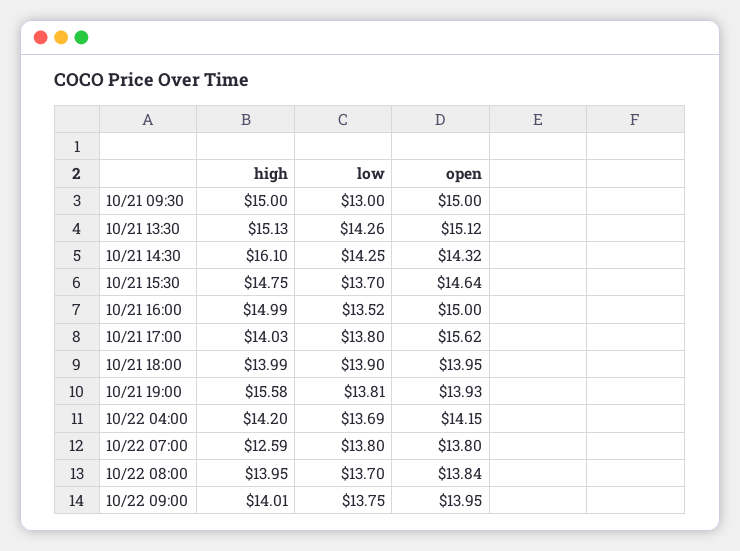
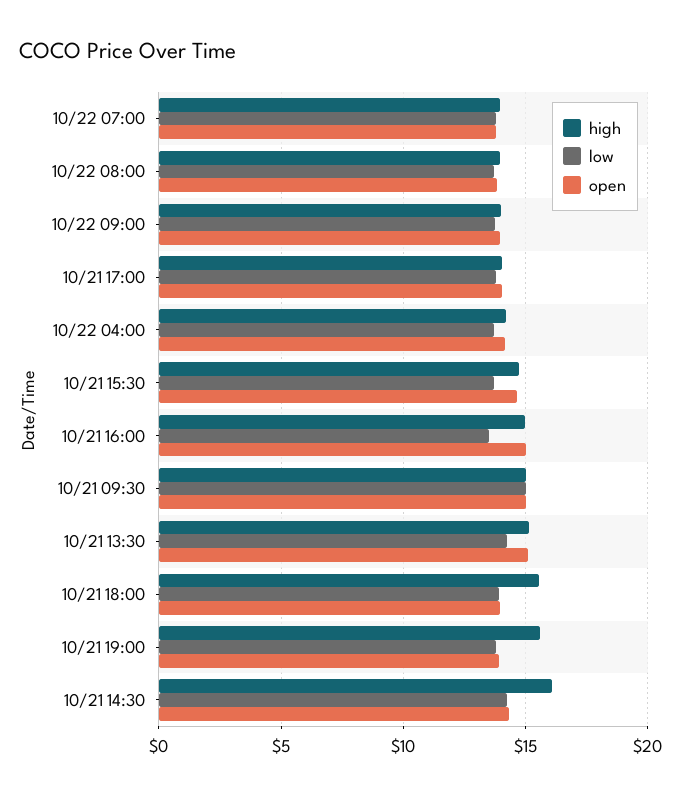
  {
    "high": {
      "10/21 09:30": 15,
      "10/21 13:30": 15.13,
      "10/21 14:30": 16.1,
      "10/21 15:30": 14.75,
      "10/21 16:00": 14.99,
      "10/21 17:00": 14.03,
-     "10/21 18:00": 13.99,
+     "10/21 18:00": 15.5,
      "10/21 19:00": 15.58,
      "10/22 04:00": 14.2,
-     "10/22 07:00": 12.59,
+     "10/22 07:00": 14,
      "10/22 08:00": 13.95,
      "10/22 09:00": 14.01
    },
    "low": {
-     "10/21 09:30": 13,
+     "10/21 09:30": 15,
      "10/21 13:30": 14.26,
      "10/21 14:30": 14.25,
      "10/21 15:30": 13.7,
      "10/21 16:00": 13.52,
      "10/21 17:00": 13.8,
      "10/21 18:00": 13.9,
      "10/21 19:00": 13.81,
      "10/22 04:00": 13.69,
      "10/22 07:00": 13.8,
      "10/22 08:00": 13.7,
      "10/22 09:00": 13.75
    },
    "open": {
      "10/21 09:30": 15,
      "10/21 13:30": 15.12,
      "10/21 14:30": 14.32,
      "10/21 15:30": 14.64,
      "10/21 16:00": 15,
-     "10/21 17:00": 15.62,
+     "10/21 17:00": 14,
      "10/21 18:00": 13.95,
      "10/21 19:00": 13.93,
      "10/22 04:00": 14.15,
      "10/22 07:00": 13.8,
      "10/22 08:00": 13.84,
      "10/22 09:00": 13.95
    }
  }

